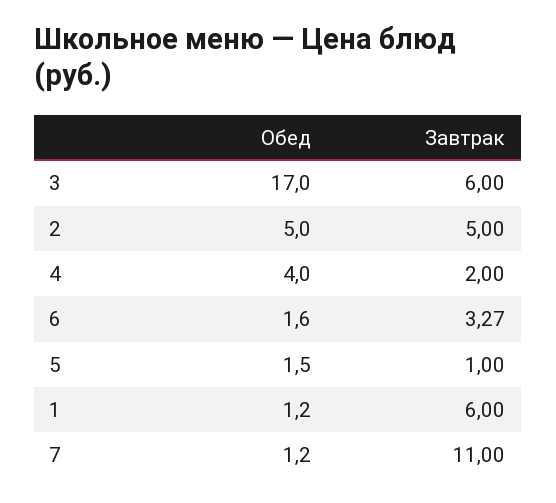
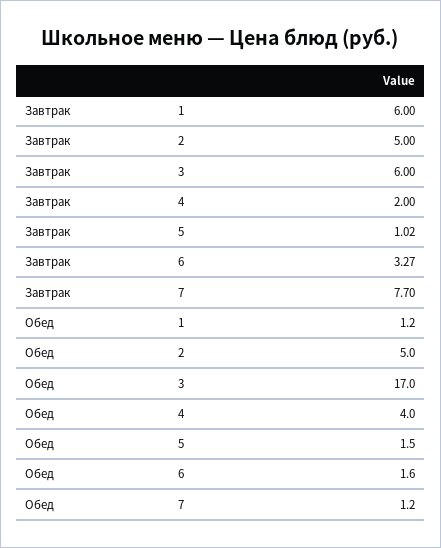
  {
    "Обед": {
      "3": 17,
      "2": 5,
      "4": 4,
      "6": 1.6,
      "5": 1.5,
      "1": 1.2,
      "7": 1.2
    },
    "Завтрак": {
      "3": 6,
      "2": 5,
      "4": 2,
      "6": 3.27,
-     "5": 1,
+     "5": 1.02,
      "1": 6,
-     "7": 11
+     "7": 7.7
    }
  }

